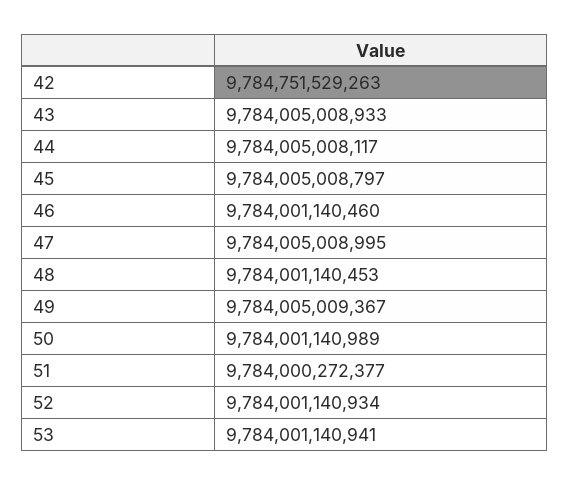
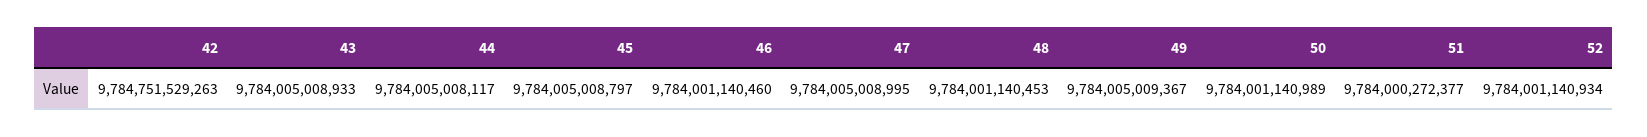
  {
    "42": 9784751529263,
    "43": 9784005008933,
    "44": 9784005008117,
    "45": 9784005008797,
    "46": 9784001140460,
    "47": 9784005008995,
    "48": 9784001140453,
    "49": 9784005009367,
    "50": 9784001140989,
    "51": 9784000272377,
-   "52": 9784001140934,
+   "52": 9784001140934
-   "53": 9784001140941
  }

